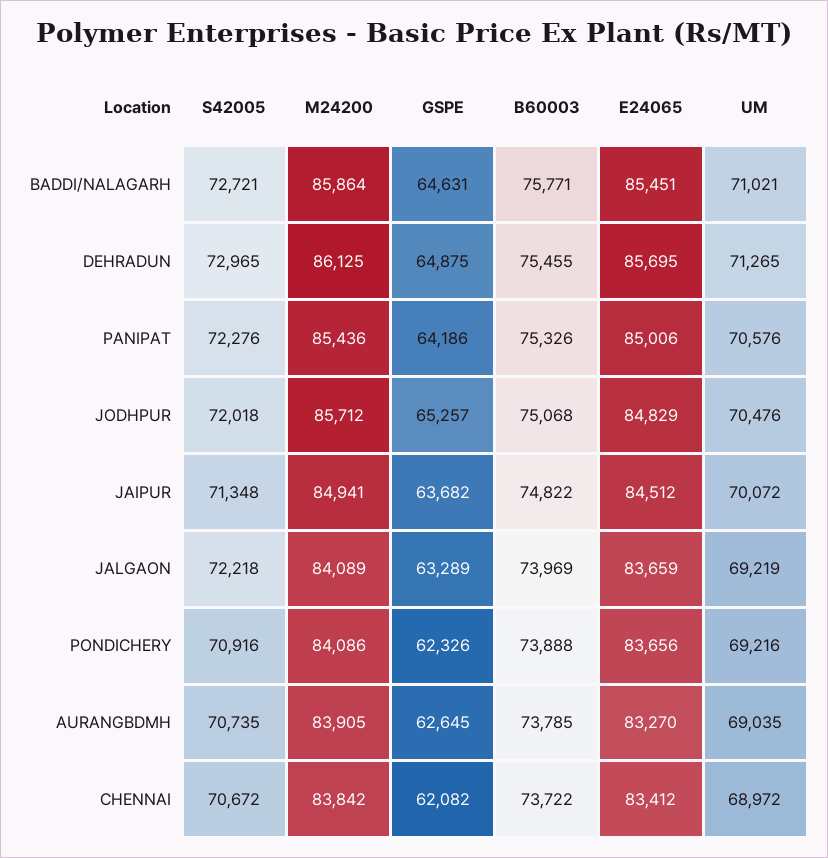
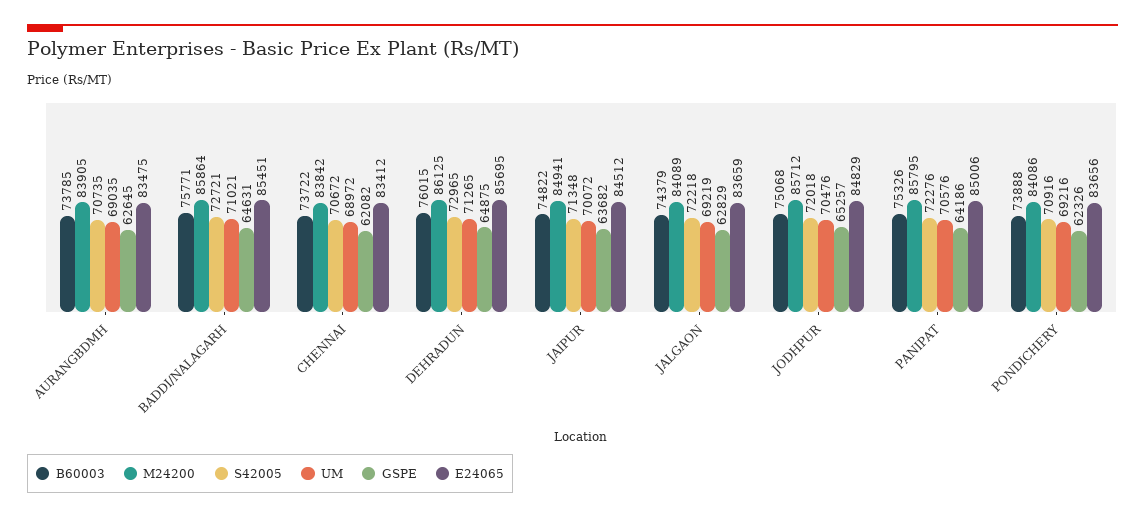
  {
    "S42005": {
      "BADDI/NALAGARH": 72721,
      "DEHRADUN": 72965,
      "PANIPAT": 72276,
      "JODHPUR": 72018,
      "JAIPUR": 71348,
      "JALGAON": 72218,
      "PONDICHERY": 70916,
      "AURANGBDMH": 70735,
      "CHENNAI": 70672
    },
    "M24200": {
      "BADDI/NALAGARH": 85864,
      "DEHRADUN": 86125,
-     "PANIPAT": 85436,
+     "PANIPAT": 85795,
      "JODHPUR": 85712,
      "JAIPUR": 84941,
      "JALGAON": 84089,
      "PONDICHERY": 84086,
      "AURANGBDMH": 83905,
      "CHENNAI": 83842
    },
    "GSPE": {
      "BADDI/NALAGARH": 64631,
      "DEHRADUN": 64875,
      "PANIPAT": 64186,
      "JODHPUR": 65257,
      "JAIPUR": 63682,
-     "JALGAON": 63289,
+     "JALGAON": 62829,
      "PONDICHERY": 62326,
      "AURANGBDMH": 62645,
      "CHENNAI": 62082
    },
    "B60003": {
      "BADDI/NALAGARH": 75771,
-     "DEHRADUN": 75455,
+     "DEHRADUN": 76015,
      "PANIPAT": 75326,
      "JODHPUR": 75068,
      "JAIPUR": 74822,
-     "JALGAON": 73969,
+     "JALGAON": 74379,
      "PONDICHERY": 73888,
      "AURANGBDMH": 73785,
      "CHENNAI": 73722
    },
    "E24065": {
      "BADDI/NALAGARH": 85451,
      "DEHRADUN": 85695,
      "PANIPAT": 85006,
      "JODHPUR": 84829,
      "JAIPUR": 84512,
      "JALGAON": 83659,
      "PONDICHERY": 83656,
-     "AURANGBDMH": 83270,
+     "AURANGBDMH": 83475,
      "CHENNAI": 83412
    },
    "UM": {
      "BADDI/NALAGARH": 71021,
      "DEHRADUN": 71265,
      "PANIPAT": 70576,
      "JODHPUR": 70476,
      "JAIPUR": 70072,
      "JALGAON": 69219,
      "PONDICHERY": 69216,
      "AURANGBDMH": 69035,
      "CHENNAI": 68972
    }
  }

